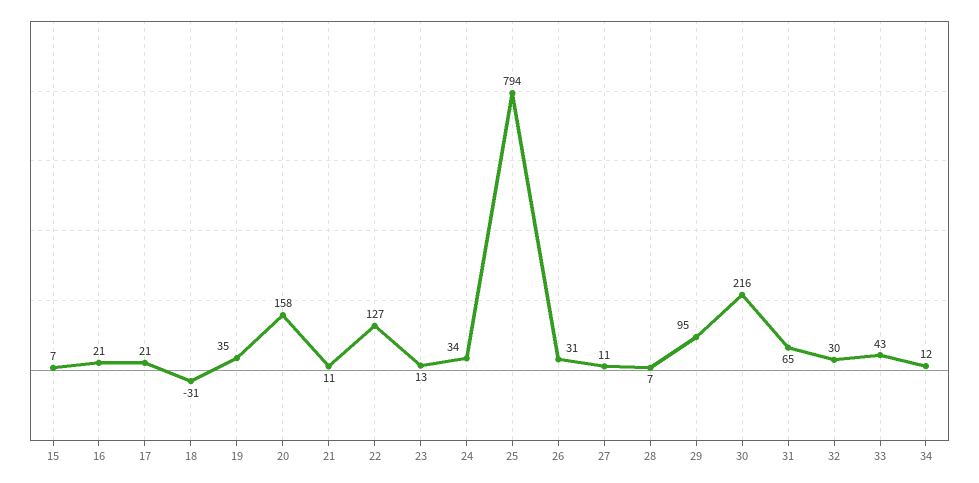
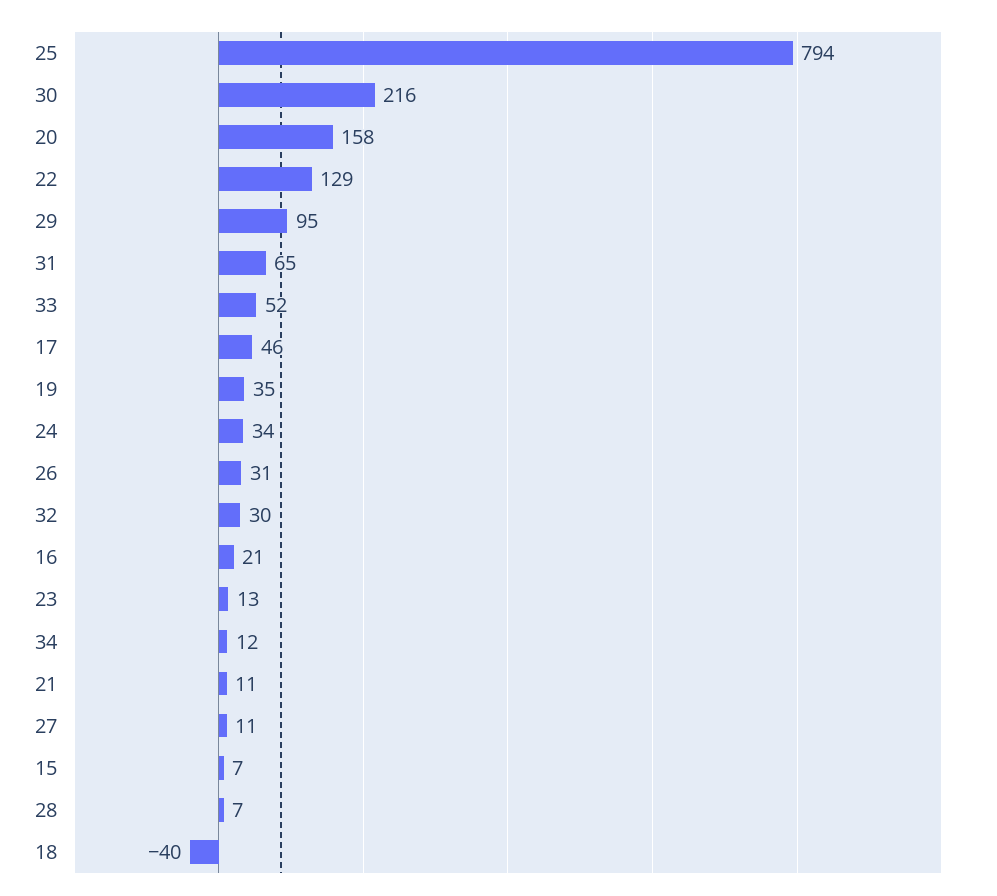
  {
    "15": 7,
    "16": 21,
-   "17": 21,
+   "17": 46,
-   "18": -31,
+   "18": -40,
    "19": 35,
    "20": 158,
    "21": 11,
-   "22": 127,
+   "22": 129,
    "23": 13,
    "24": 34,
    "25": 794,
    "26": 31,
    "27": 11,
    "28": 7,
    "29": 95,
    "30": 216,
    "31": 65,
    "32": 30,
-   "33": 43,
+   "33": 52,
    "34": 12
  }

